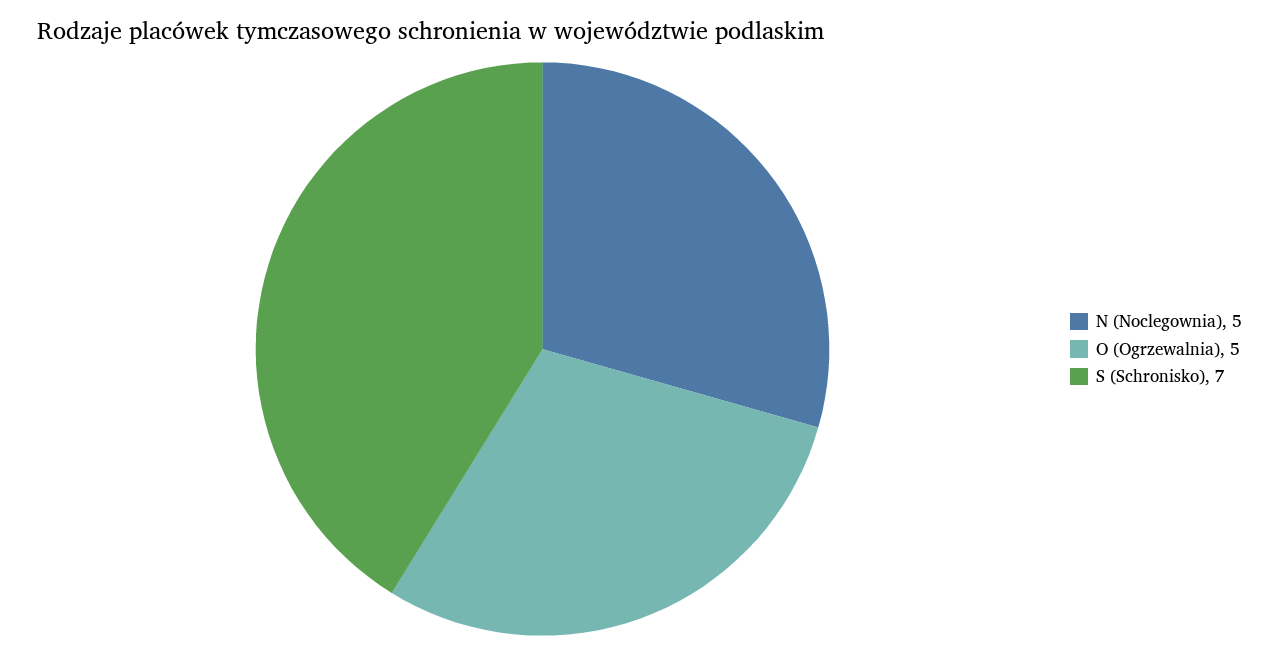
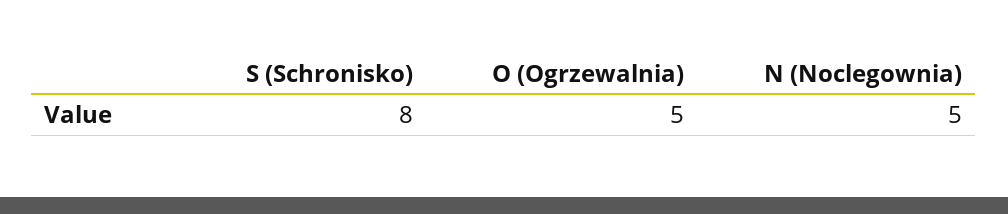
  {
    "N (Noclegownia)": 5,
    "O (Ogrzewalnia)": 5,
-   "S (Schronisko)": 7
+   "S (Schronisko)": 8
  }

